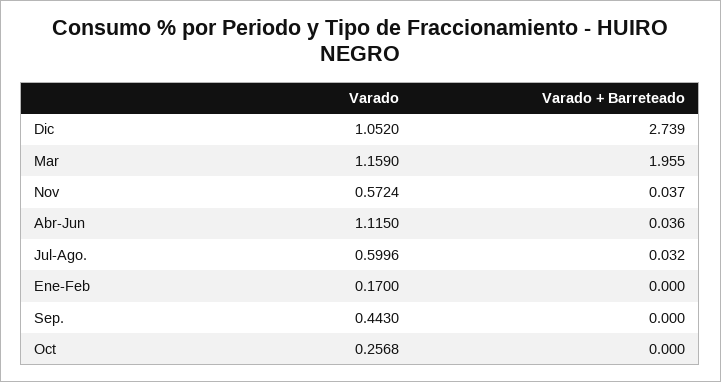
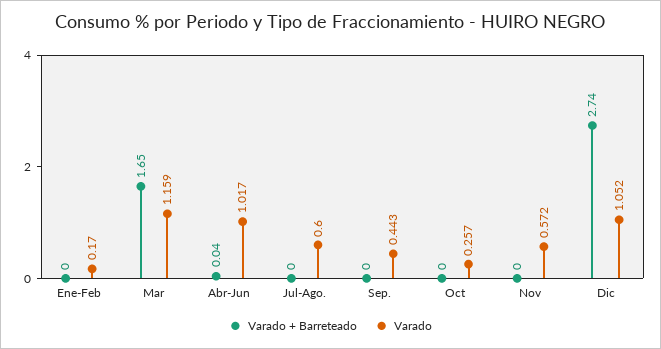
  {
    "Varado": {
      "Dic": 1.052,
      "Mar": 1.159,
      "Nov": 0.5724,
-     "Abr-Jun": 1.115,
+     "Abr-Jun": 1.017,
      "Jul-Ago.": 0.5996,
      "Ene-Feb": 0.17,
      "Sep.": 0.443,
      "Oct": 0.2568
    },
    "Varado + Barreteado": {
      "Dic": 2.739,
-     "Mar": 1.955,
+     "Mar": 1.65,
-     "Nov": 0.037,
+     "Nov": 0,
      "Abr-Jun": 0.036,
-     "Jul-Ago.": 0.032,
+     "Jul-Ago.": 0,
      "Ene-Feb": 0,
      "Sep.": 0,
      "Oct": 0
    }
  }

